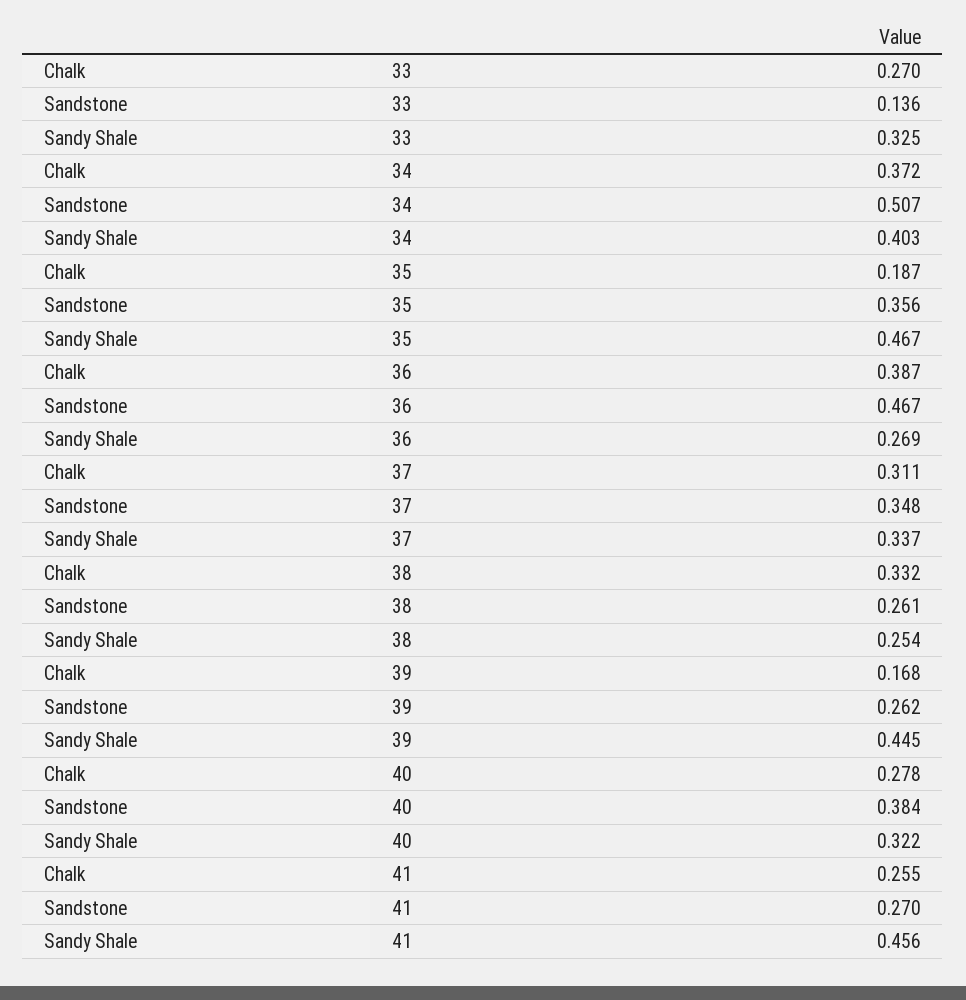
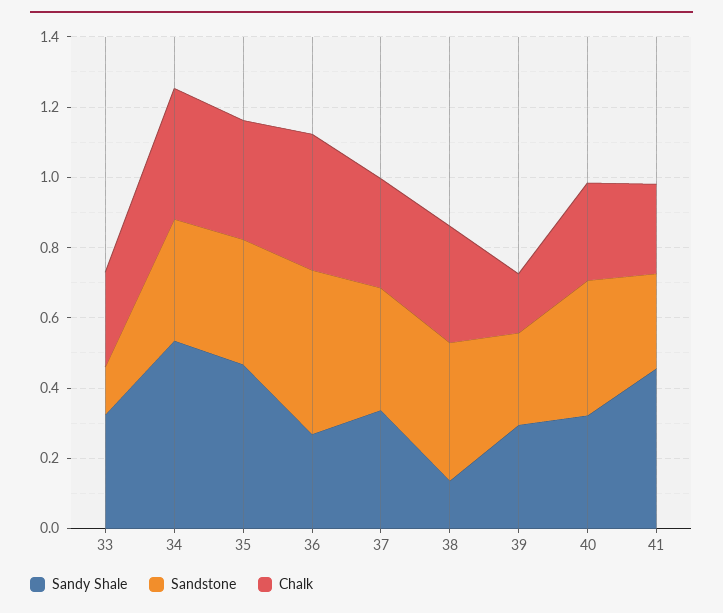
  {
    "Chalk": {
      "33": 0.27,
      "34": 0.372,
-     "35": 0.187,
+     "35": 0.35,
      "36": 0.387,
      "37": 0.311,
      "38": 0.332,
      "39": 0.168,
      "40": 0.278,
      "41": 0.255
    },
    "Sandstone": {
      "33": 0.136,
-     "34": 0.507,
+     "34": 0.35,
      "35": 0.356,
      "36": 0.467,
      "37": 0.348,
-     "38": 0.261,
+     "38": 0.4,
      "39": 0.262,
      "40": 0.384,
      "41": 0.27
    },
    "Sandy Shale": {
      "33": 0.325,
-     "34": 0.403,
+     "34": 0.55,
      "35": 0.467,
      "36": 0.269,
      "37": 0.337,
-     "38": 0.254,
+     "38": 0.15,
-     "39": 0.445,
+     "39": 0.3,
      "40": 0.322,
      "41": 0.456
    }
  }

